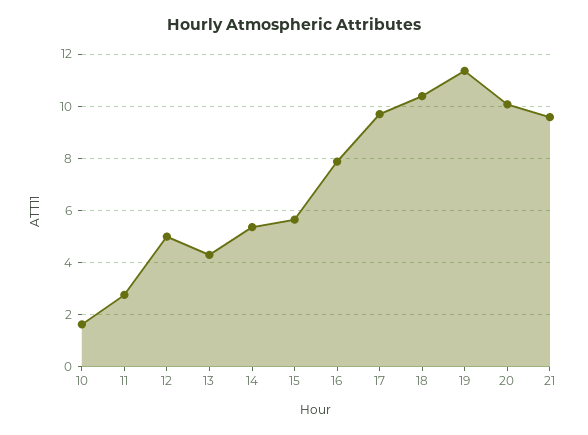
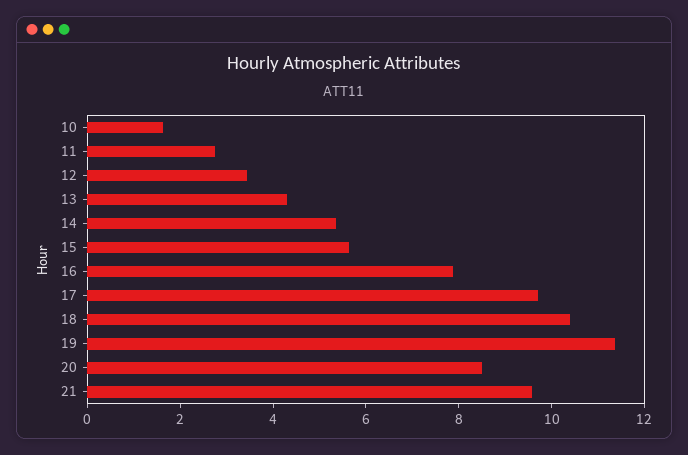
  {
    "10": 1.5,
    "11": 2.75,
-   "12": 5,
+   "12": 3.5,
    "13": 4.25,
    "14": 5.25,
    "15": 5.75,
    "16": 7.75,
    "17": 9.75,
    "18": 10.5,
    "19": 11.25,
-   "20": 10,
+   "20": 8.5,
    "21": 9.5
  }

